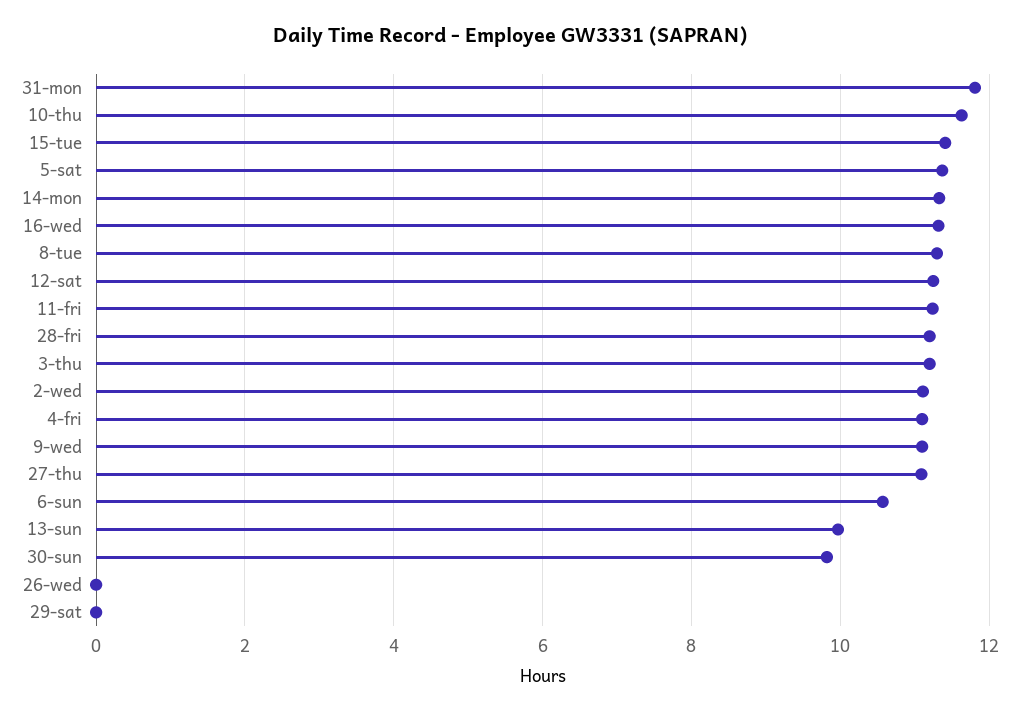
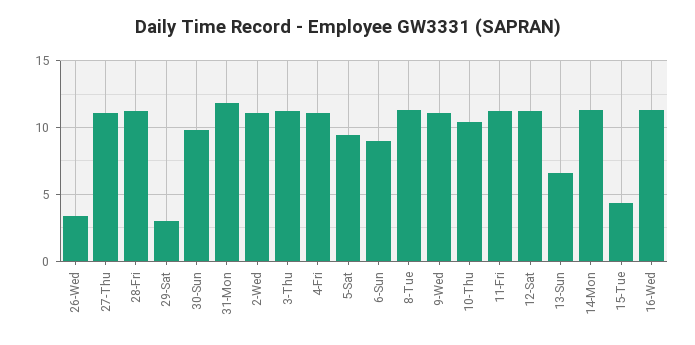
  {
    "31-mon": 11.8,
-   "10-thu": 11.6,
+   "10-thu": 10.5,
-   "15-tue": 11.4,
+   "15-tue": 4.5,
-   "5-sat": 11.4,
+   "5-sat": 9.5,
    "14-mon": 11.4,
    "16-wed": 11.4,
    "8-tue": 11.4,
    "12-sat": 11.2,
    "11-fri": 11.2,
    "28-fri": 11.2,
    "3-thu": 11.2,
    "2-wed": 11.2,
    "4-fri": 11.2,
    "9-wed": 11.2,
    "27-thu": 11,
-   "6-sun": 10.6,
+   "6-sun": 9,
-   "13-sun": 10,
+   "13-sun": 6.5,
    "30-sun": 9.8,
-   "26-wed": 0,
+   "26-wed": 3.5,
-   "29-sat": 0
+   "29-sat": 3
  }

